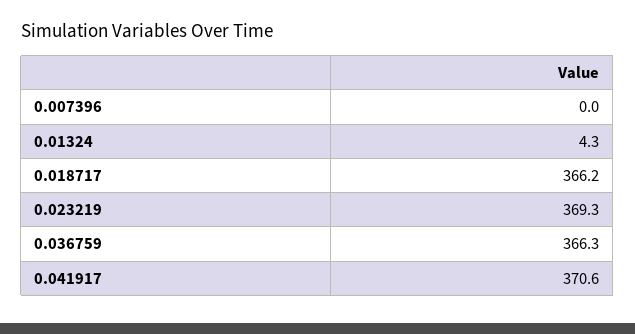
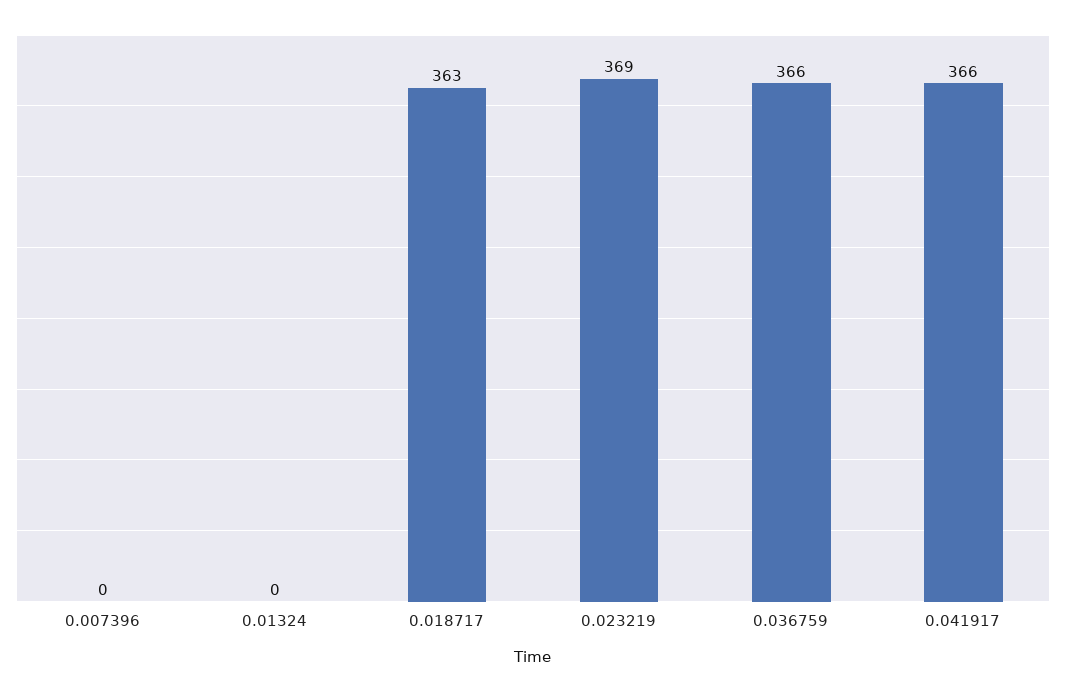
  {
    "0.007396": 0,
-   "0.01324": 4.3,
+   "0.01324": 0,
-   "0.018717": 366.2,
+   "0.018717": 363,
    "0.023219": 369.3,
    "0.036759": 366.3,
-   "0.041917": 370.6
+   "0.041917": 366
  }

